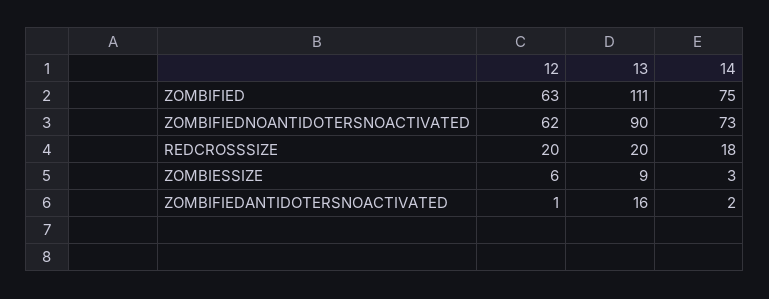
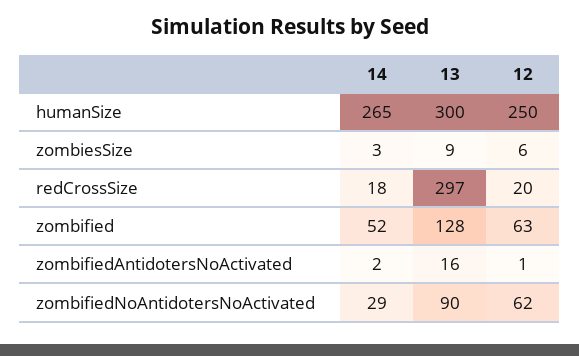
  {
    "12": {
      "ZOMBIFIED": 63,
      "ZOMBIFIEDNOANTIDOTERSNOACTIVATED": 62,
      "REDCROSSSIZE": 20,
      "ZOMBIESSIZE": 6,
-     "ZOMBIFIEDANTIDOTERSNOACTIVATED": 1
+     "ZOMBIFIEDANTIDOTERSNOACTIVATED": 1,
+     "humanSize": 250
    },
    "13": {
-     "ZOMBIFIED": 111,
+     "ZOMBIFIED": 128,
      "ZOMBIFIEDNOANTIDOTERSNOACTIVATED": 90,
-     "REDCROSSSIZE": 20,
+     "REDCROSSSIZE": 297,
      "ZOMBIESSIZE": 9,
-     "ZOMBIFIEDANTIDOTERSNOACTIVATED": 16
+     "ZOMBIFIEDANTIDOTERSNOACTIVATED": 16,
+     "humanSize": 300
    },
    "14": {
-     "ZOMBIFIED": 75,
+     "ZOMBIFIED": 52,
-     "ZOMBIFIEDNOANTIDOTERSNOACTIVATED": 73,
+     "ZOMBIFIEDNOANTIDOTERSNOACTIVATED": 29,
      "REDCROSSSIZE": 18,
      "ZOMBIESSIZE": 3,
-     "ZOMBIFIEDANTIDOTERSNOACTIVATED": 2
+     "ZOMBIFIEDANTIDOTERSNOACTIVATED": 2,
+     "humanSize": 265
    }
  }

